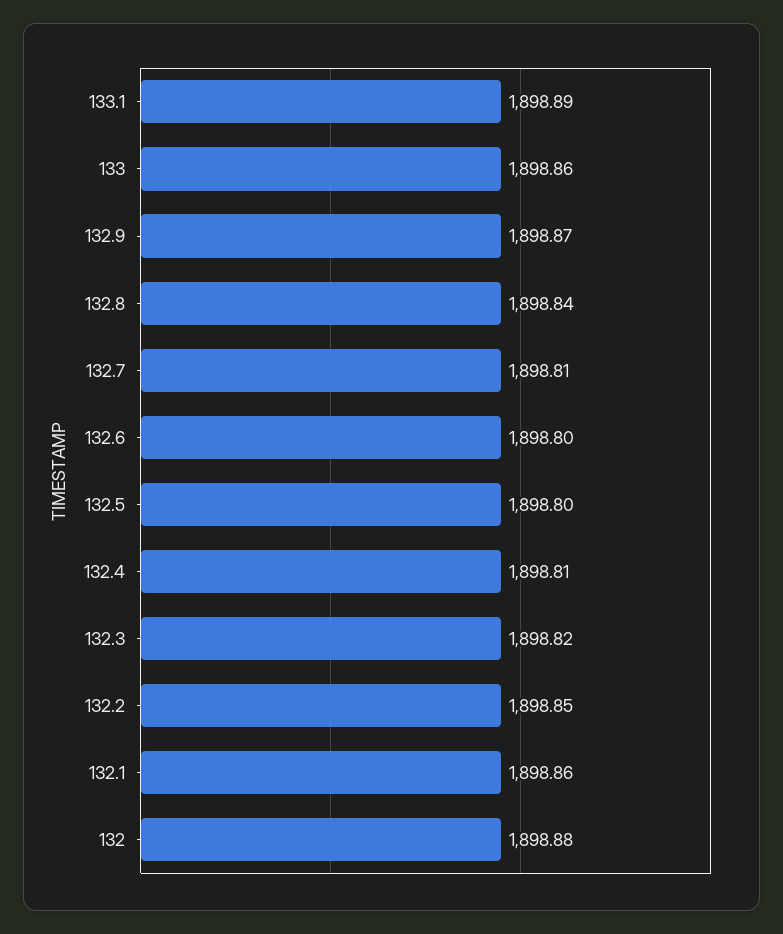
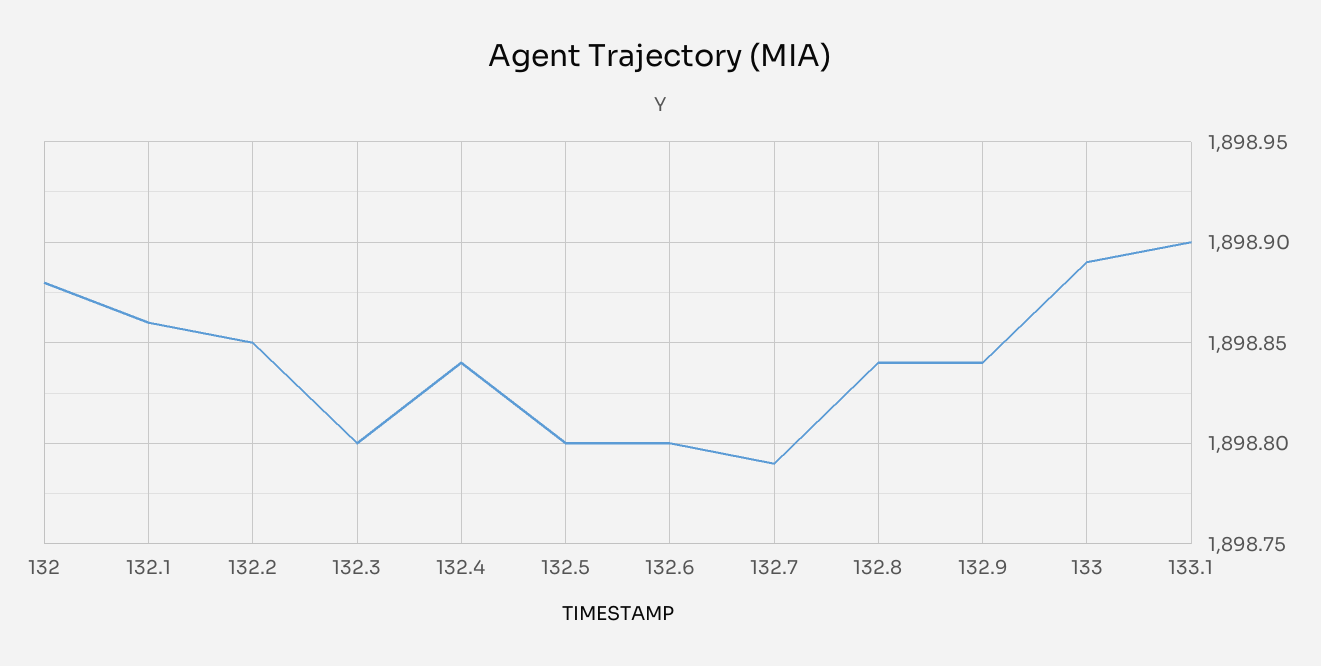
  {
-   "133.1": 1898.89,
+   "133.1": 1898.9,
-   "133": 1898.86,
+   "133": 1898.89,
-   "132.9": 1898.87,
+   "132.9": 1898.84,
    "132.8": 1898.84,
-   "132.7": 1898.81,
+   "132.7": 1898.79,
    "132.6": 1898.8,
    "132.5": 1898.8,
-   "132.4": 1898.81,
+   "132.4": 1898.84,
-   "132.3": 1898.82,
+   "132.3": 1898.8,
    "132.2": 1898.85,
    "132.1": 1898.86,
    "132": 1898.88
  }

